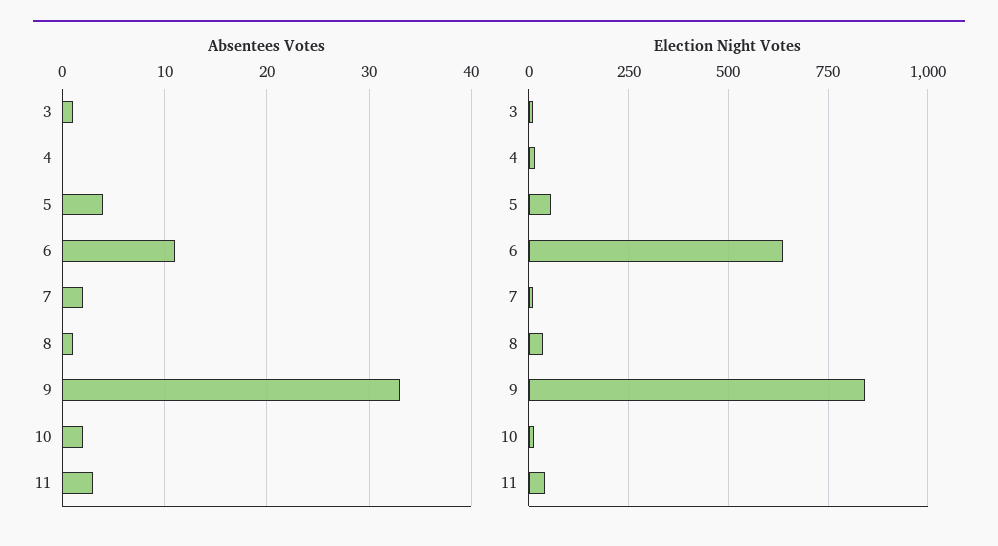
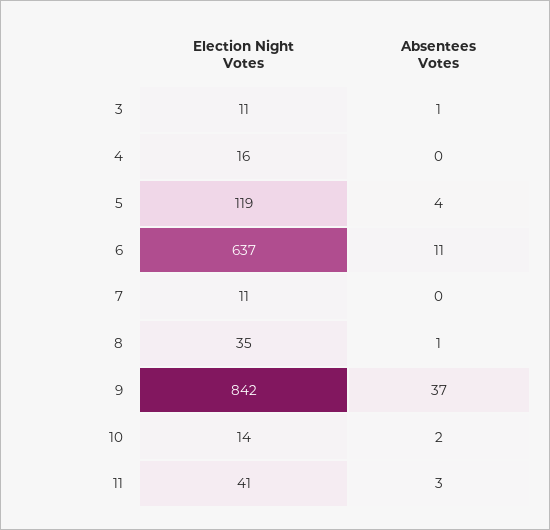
  {
    "Absentees Votes": {
      "3": 1,
      "4": 0,
      "5": 4,
      "6": 11,
-     "7": 2,
+     "7": 0,
      "8": 1,
-     "9": 33,
+     "9": 37,
      "10": 2,
      "11": 3
    },
    "Election Night Votes": {
      "3": 11,
      "4": 16,
-     "5": 50,
+     "5": 119,
      "6": 637,
      "7": 11,
      "8": 35,
      "9": 842,
      "10": 14,
      "11": 41
    }
  }

